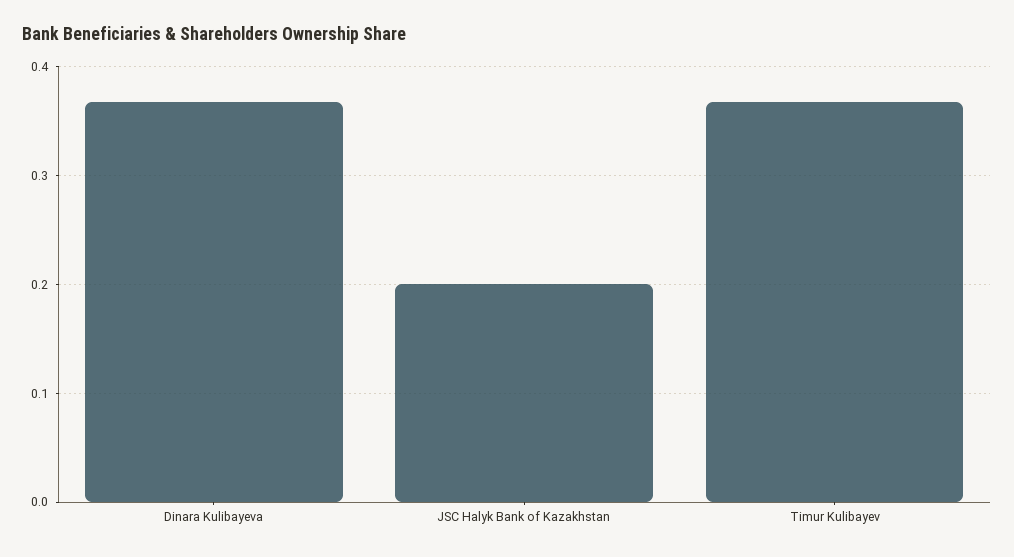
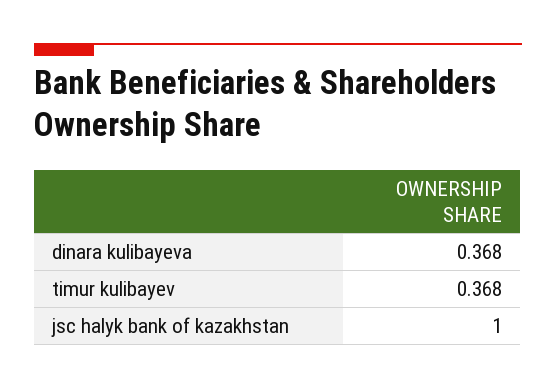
  {
    "Dinara Kulibayeva": 0.368,
-   "JSC Halyk Bank of Kazakhstan": 0.2,
+   "JSC Halyk Bank of Kazakhstan": 1,
    "Timur Kulibayev": 0.368
  }

